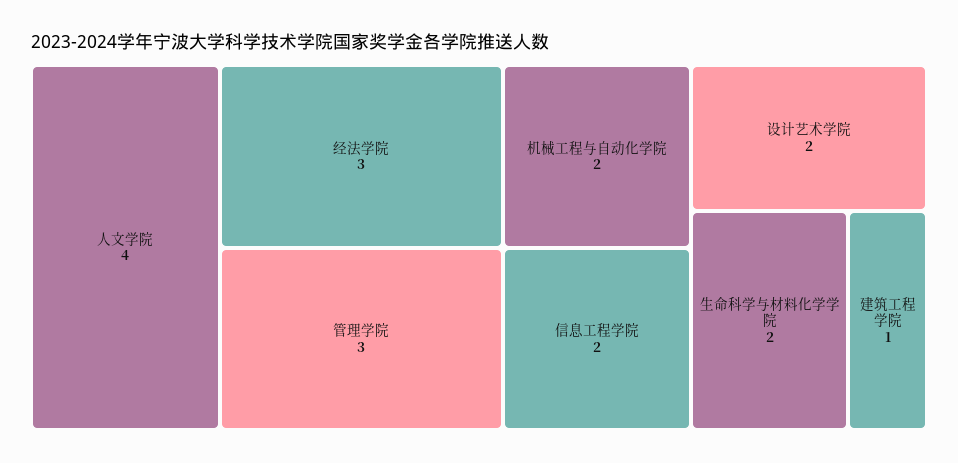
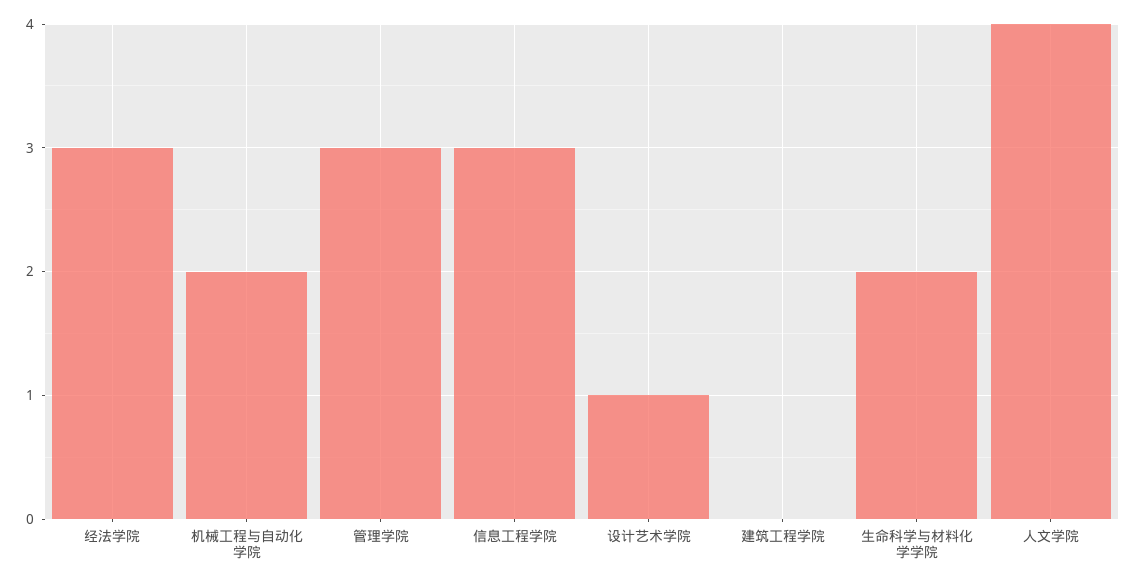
  {
    "人文学院": 4,
    "经法学院": 3,
    "管理学院": 3,
    "机械工程与自动化学院": 2,
-   "信息工程学院": 2,
+   "信息工程学院": 3,
-   "设计艺术学院": 2,
+   "设计艺术学院": 1,
    "生命科学与材料化学学院": 2,
-   "建筑工程学院": 1
+   "建筑工程学院": 0
  }

